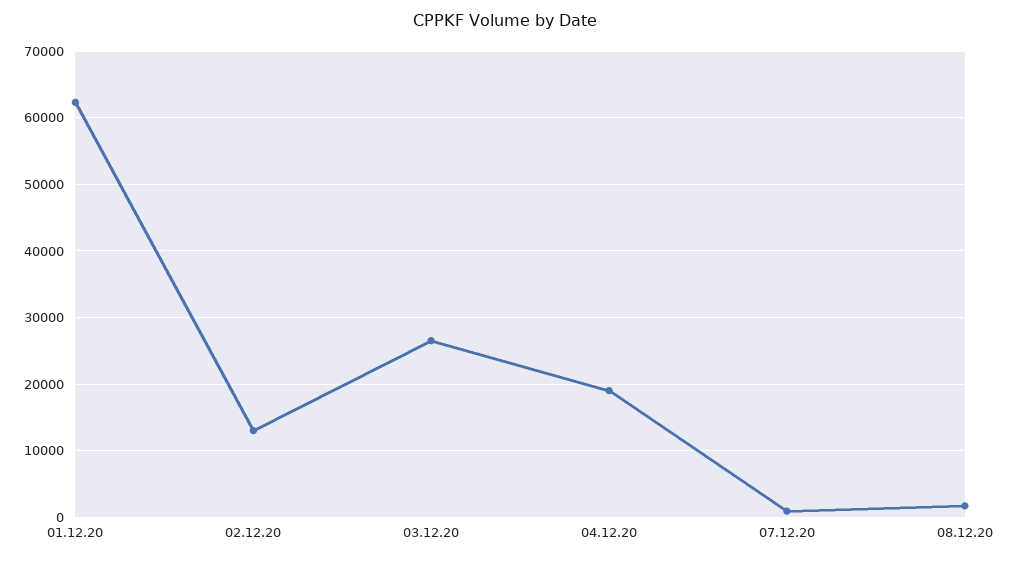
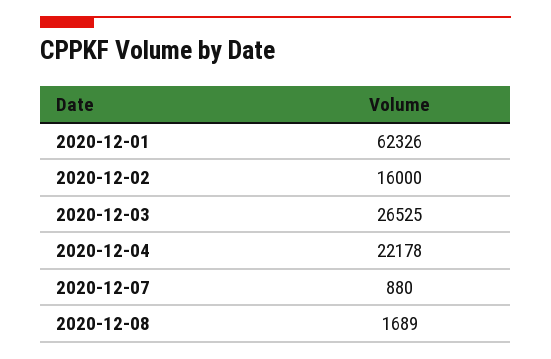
  {
    "01.12.20": 62326,
-   "02.12.20": 13000,
+   "02.12.20": 16000,
    "03.12.20": 26525,
-   "04.12.20": 19000,
+   "04.12.20": 22178,
    "07.12.20": 880,
    "08.12.20": 1689
  }

